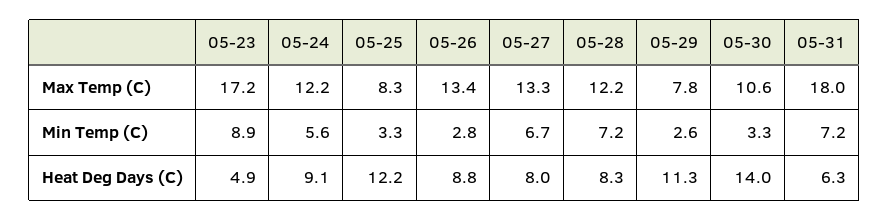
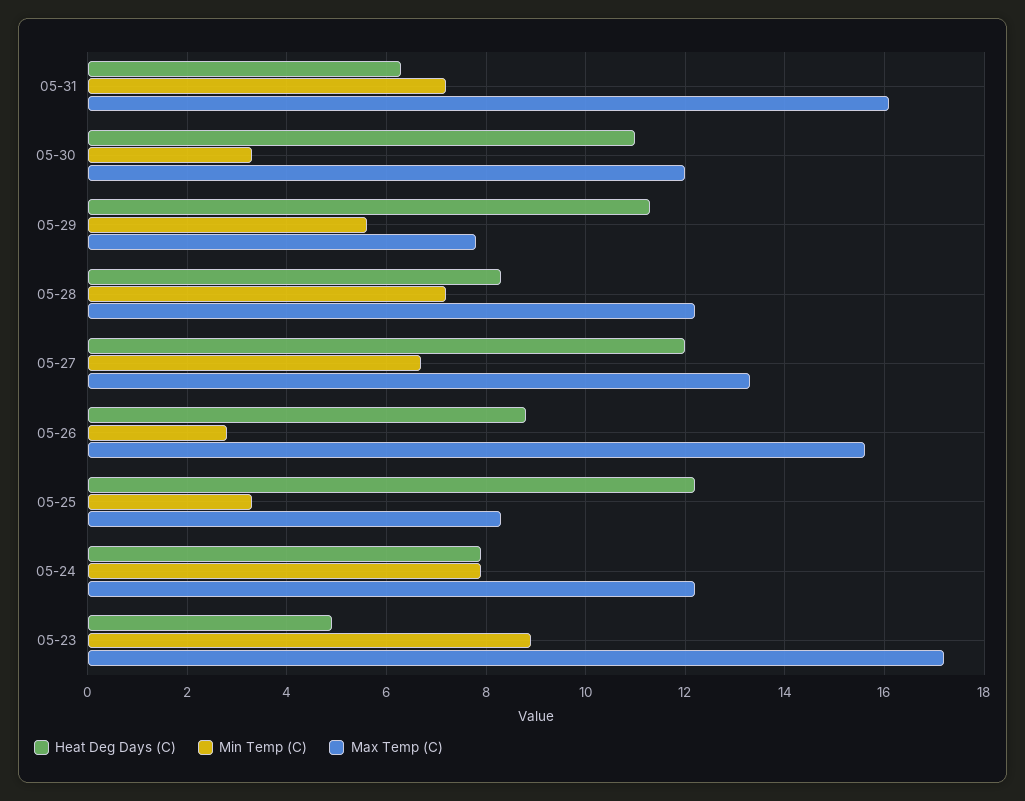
  {
    "Max Temp (C)": {
      "05-23": 17.2,
      "05-24": 12.2,
      "05-25": 8.3,
-     "05-26": 13.4,
+     "05-26": 15.5,
      "05-27": 13.3,
      "05-28": 12.2,
      "05-29": 7.8,
-     "05-30": 10.6,
+     "05-30": 12,
-     "05-31": 18
+     "05-31": 16
    },
    "Min Temp (C)": {
      "05-23": 8.9,
-     "05-24": 5.6,
+     "05-24": 8,
      "05-25": 3.3,
      "05-26": 2.8,
      "05-27": 6.7,
      "05-28": 7.2,
-     "05-29": 2.6,
+     "05-29": 5.5,
      "05-30": 3.3,
      "05-31": 7.2
    },
    "Heat Deg Days (C)": {
      "05-23": 4.9,
-     "05-24": 9.1,
+     "05-24": 8,
      "05-25": 12.2,
      "05-26": 8.8,
-     "05-27": 8,
+     "05-27": 12,
      "05-28": 8.3,
      "05-29": 11.3,
-     "05-30": 14,
+     "05-30": 11,
      "05-31": 6.3
    }
  }

